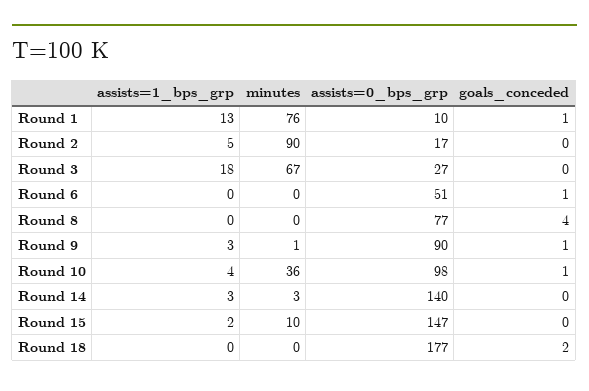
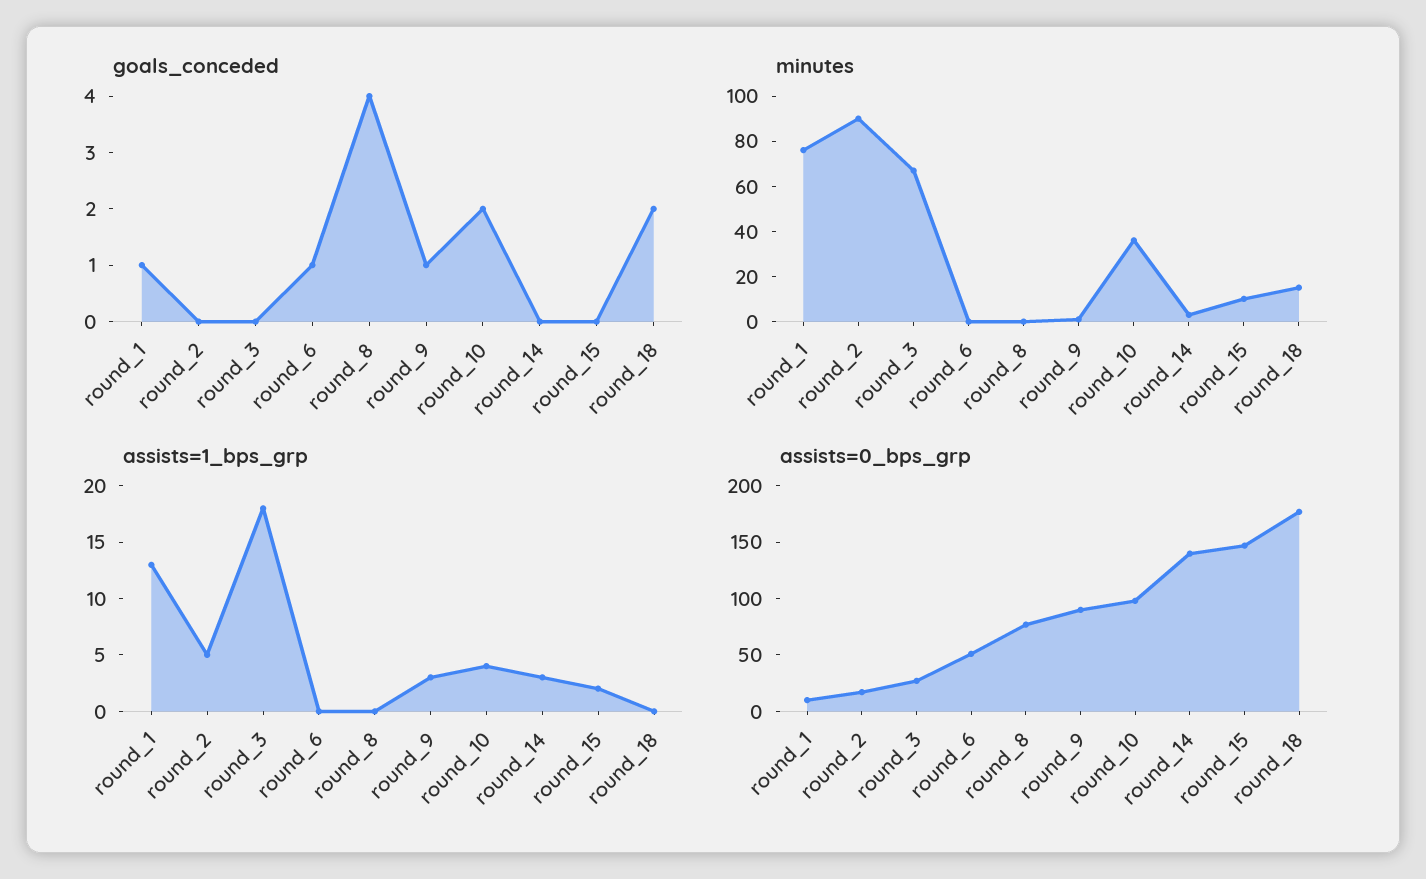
  {
    "assists=1_bps_grp": {
      "Round 1": 13,
      "Round 2": 5,
      "Round 3": 18,
      "Round 6": 0,
      "Round 8": 0,
      "Round 9": 3,
      "Round 10": 4,
      "Round 14": 3,
      "Round 15": 2,
      "Round 18": 0
    },
    "minutes": {
      "Round 1": 76,
      "Round 2": 90,
      "Round 3": 67,
      "Round 6": 0,
      "Round 8": 0,
      "Round 9": 1,
      "Round 10": 36,
      "Round 14": 3,
      "Round 15": 10,
-     "Round 18": 0
+     "Round 18": 15
    },
    "assists=0_bps_grp": {
      "Round 1": 10,
      "Round 2": 17,
      "Round 3": 27,
      "Round 6": 51,
      "Round 8": 77,
      "Round 9": 90,
      "Round 10": 98,
      "Round 14": 140,
      "Round 15": 147,
      "Round 18": 177
    },
    "goals_conceded": {
      "Round 1": 1,
      "Round 2": 0,
      "Round 3": 0,
      "Round 6": 1,
      "Round 8": 4,
      "Round 9": 1,
-     "Round 10": 1,
+     "Round 10": 2,
      "Round 14": 0,
      "Round 15": 0,
      "Round 18": 2
    }
  }

